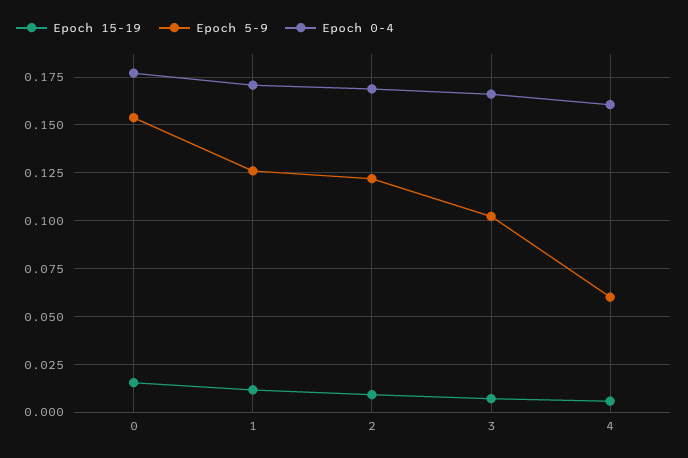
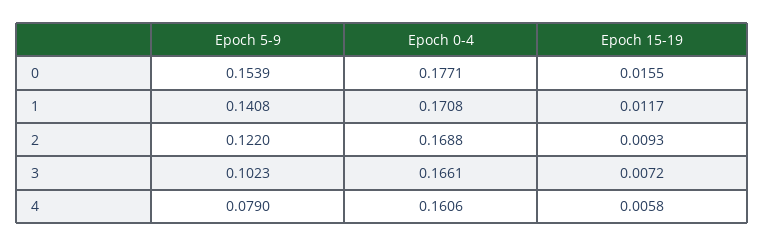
  {
    "Epoch 15-19": {
      "0": 0.0155,
      "1": 0.0117,
      "2": 0.0093,
      "3": 0.0072,
      "4": 0.0058
    },
    "Epoch 5-9": {
      "0": 0.1539,
-     "1": 0.125,
+     "1": 0.1408,
      "2": 0.122,
      "3": 0.1023,
-     "4": 0.06
+     "4": 0.079
    },
    "Epoch 0-4": {
      "0": 0.1771,
      "1": 0.1708,
      "2": 0.1688,
      "3": 0.1661,
      "4": 0.1606
    }
  }

